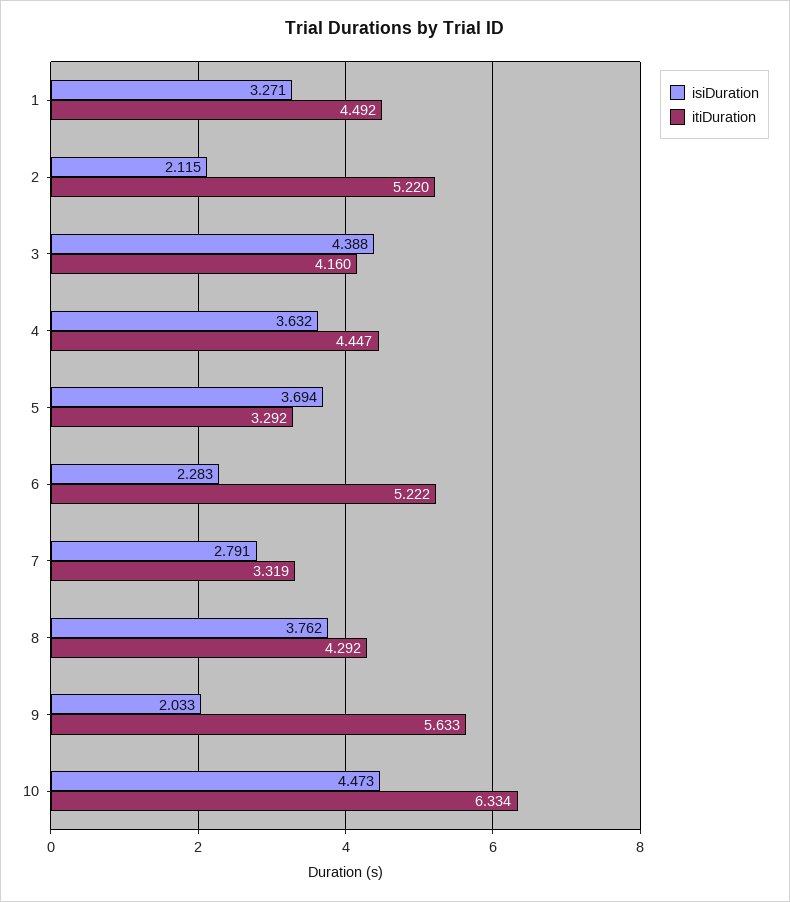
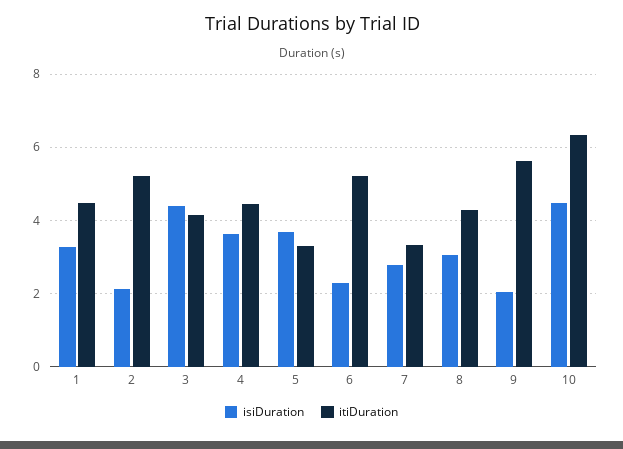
  {
    "isiDuration": {
      "1": 3.271,
      "2": 2.115,
      "3": 4.388,
      "4": 3.632,
      "5": 3.694,
      "6": 2.283,
      "7": 2.791,
-     "8": 3.762,
+     "8": 3,
      "9": 2.033,
      "10": 4.473
    },
    "itiDuration": {
      "1": 4.492,
      "2": 5.22,
      "3": 4.16,
      "4": 4.447,
      "5": 3.292,
      "6": 5.222,
      "7": 3.319,
      "8": 4.292,
      "9": 5.633,
      "10": 6.334
    }
  }

